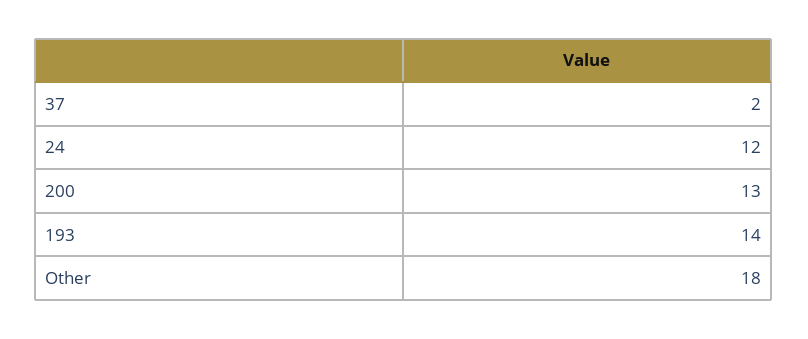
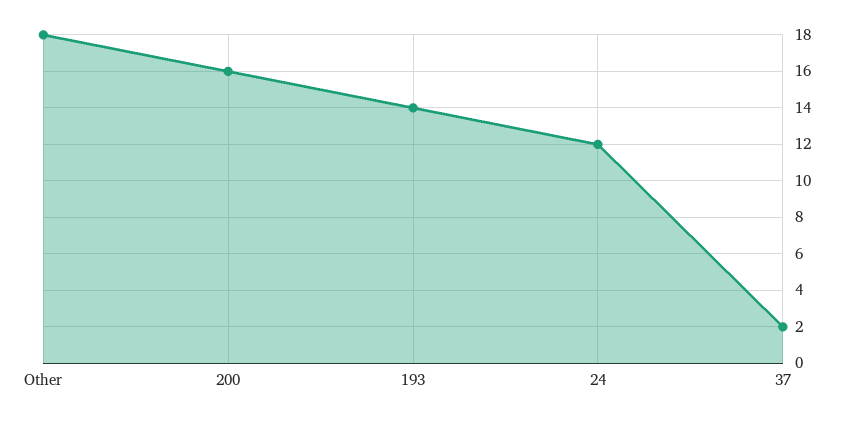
  {
    "37": 2,
    "24": 12,
-   "200": 13,
+   "200": 16,
    "193": 14,
    "Other": 18
  }

